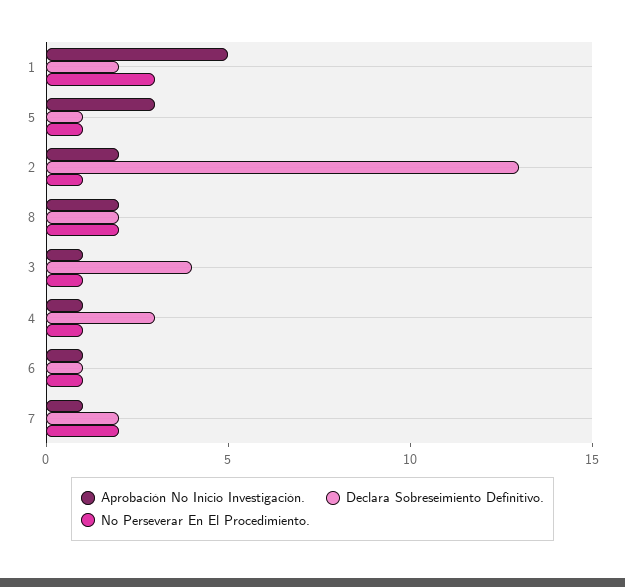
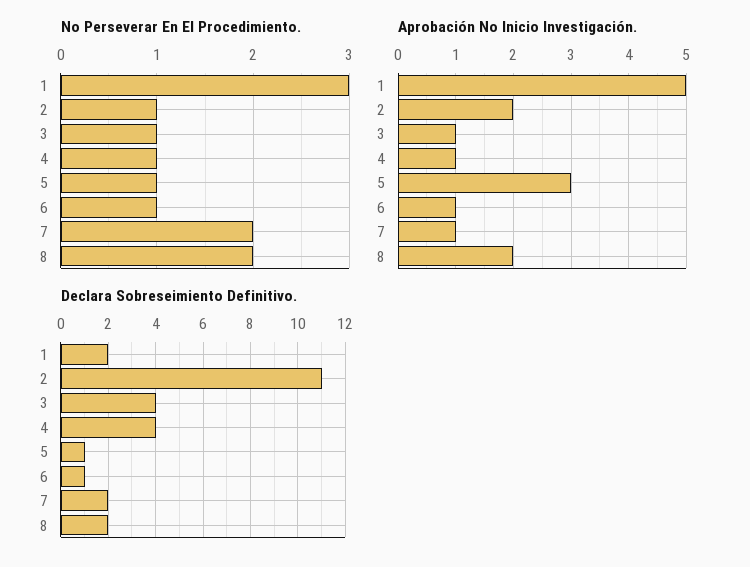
  {
    "Aprobación No Inicio Investigación.": {
      "1": 5,
      "5": 3,
      "2": 2,
      "8": 2,
      "3": 1,
      "4": 1,
      "6": 1,
      "7": 1
    },
    "Declara Sobreseimiento Definitivo.": {
      "1": 2,
      "5": 1,
-     "2": 13,
+     "2": 11,
      "8": 2,
      "3": 4,
-     "4": 3,
+     "4": 4,
      "6": 1,
      "7": 2
    },
    "No Perseverar En El Procedimiento.": {
      "1": 3,
      "5": 1,
      "2": 1,
      "8": 2,
      "3": 1,
      "4": 1,
      "6": 1,
      "7": 2
    }
  }

